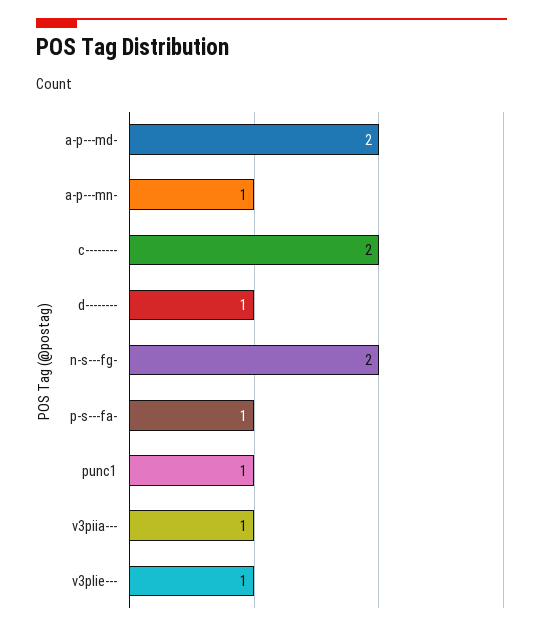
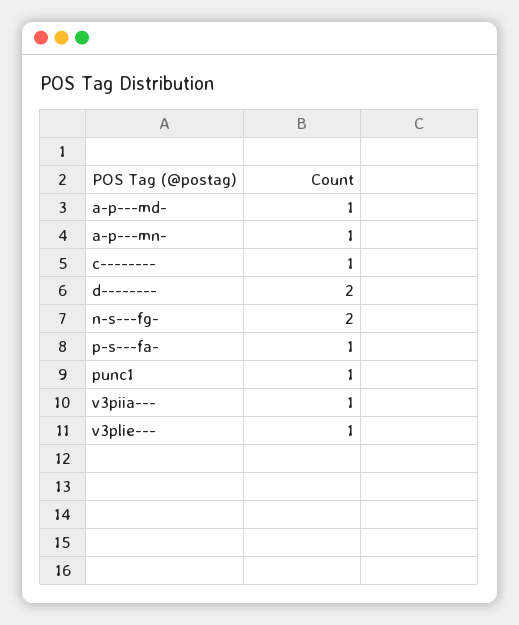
  {
-   "a-p---md-": 2,
+   "a-p---md-": 1,
    "a-p---mn-": 1,
-   "c--------": 2,
+   "c--------": 1,
-   "d--------": 1,
+   "d--------": 2,
    "n-s---fg-": 2,
    "p-s---fa-": 1,
    "punc1": 1,
    "v3piia---": 1,
    "v3plie---": 1
  }

